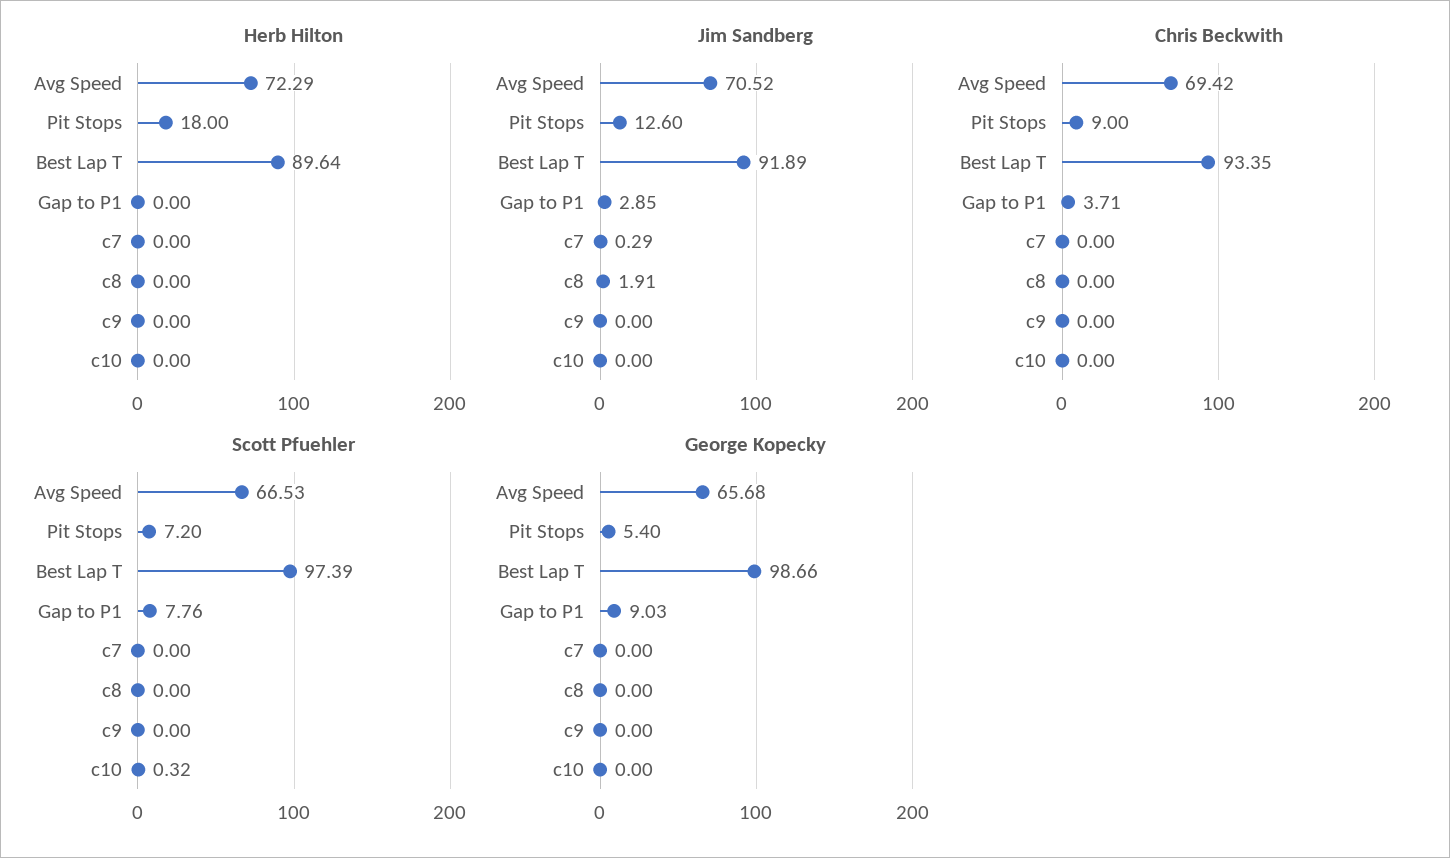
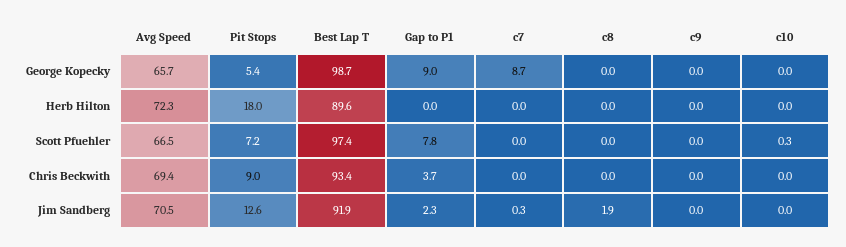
  {
    "Herb Hilton": {
      "Avg Speed": 72.29,
      "Pit Stops": 18,
      "Best Lap T": 89.64,
      "Gap to P1": 0,
      "c7": 0,
      "c8": 0,
      "c9": 0,
      "c10": 0
    },
    "Jim Sandberg": {
      "Avg Speed": 70.52,
      "Pit Stops": 12.6,
      "Best Lap T": 91.89,
-     "Gap to P1": 2.85,
+     "Gap to P1": 2.3,
      "c7": 0.29,
      "c8": 1.91,
      "c9": 0,
      "c10": 0
    },
    "Chris Beckwith": {
      "Avg Speed": 69.42,
      "Pit Stops": 9,
      "Best Lap T": 93.35,
      "Gap to P1": 3.71,
      "c7": 0,
      "c8": 0,
      "c9": 0,
      "c10": 0
    },
    "Scott Pfuehler": {
      "Avg Speed": 66.53,
      "Pit Stops": 7.2,
      "Best Lap T": 97.39,
      "Gap to P1": 7.76,
      "c7": 0,
      "c8": 0,
      "c9": 0,
      "c10": 0.32
    },
    "George Kopecky": {
      "Avg Speed": 65.68,
      "Pit Stops": 5.4,
      "Best Lap T": 98.66,
      "Gap to P1": 9.03,
-     "c7": 0,
+     "c7": 8.7,
      "c8": 0,
      "c9": 0,
      "c10": 0
    }
  }

